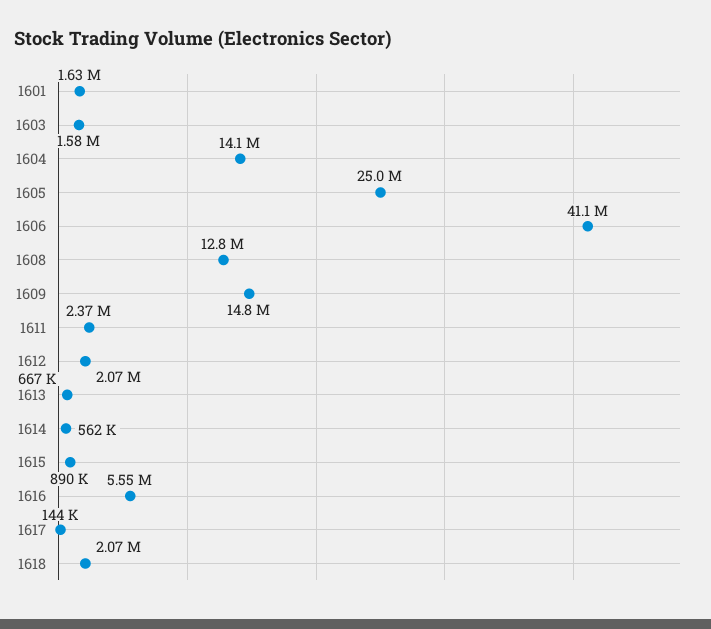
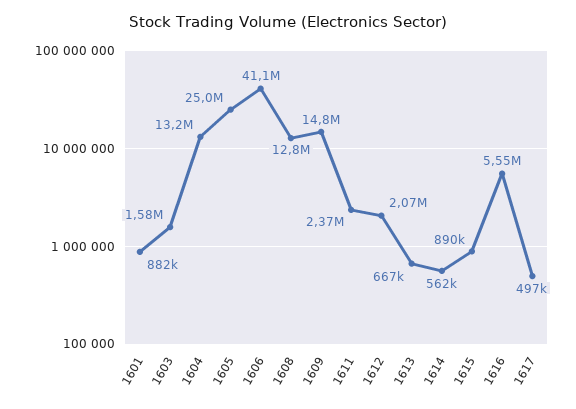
  {
-   "1601": 1630000,
+   "1601": 882000,
    "1603": 1580000,
-   "1604": 14100000,
+   "1604": 13200000,
    "1605": 25000000,
    "1606": 41100000,
    "1608": 12800000,
    "1609": 14800000,
    "1611": 2370000,
    "1612": 2070000,
    "1613": 667000,
    "1614": 562000,
    "1615": 890000,
    "1616": 5550000,
-   "1617": 144000,
+   "1617": 497000
-   "1618": 2070000
  }

